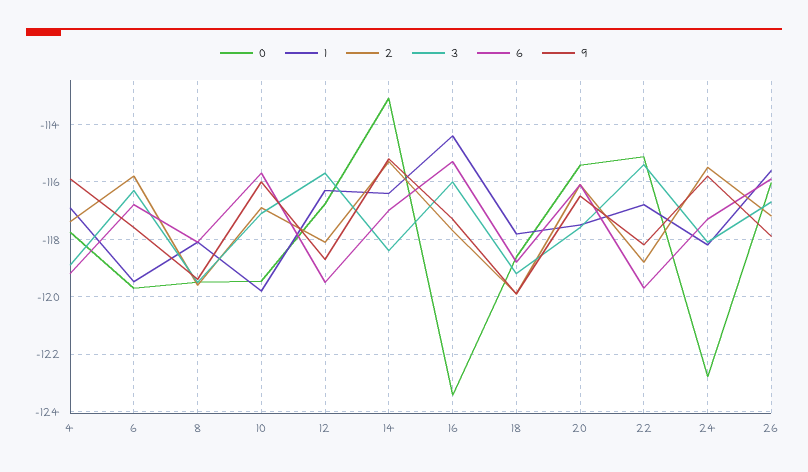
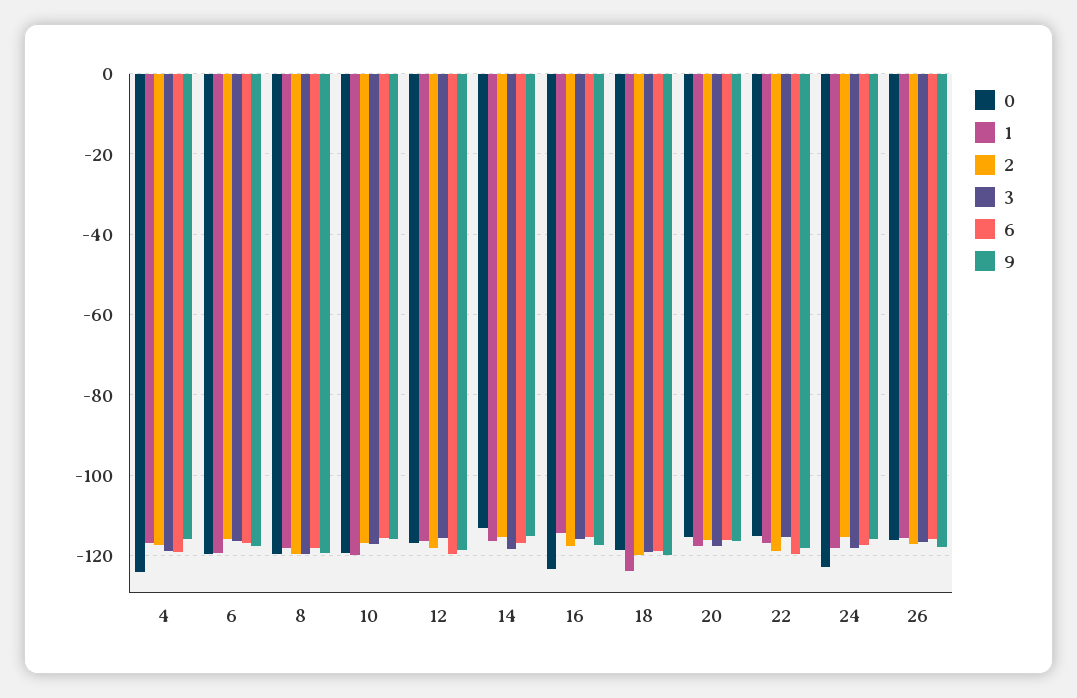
  {
    "0": {
-     "4": -117.75,
+     "4": -124,
      "6": -119.75,
      "8": -119.5,
      "10": -119.5,
      "12": -116.75,
      "14": -113,
      "16": -123.5,
      "18": -118.75,
      "20": -115.5,
      "22": -115.25,
      "24": -122.75,
      "26": -116
    },
    "1": {
      "4": -117,
      "6": -119.5,
      "8": -118,
      "10": -119.75,
      "12": -116.25,
      "14": -116.5,
      "16": -114.5,
-     "18": -117.75,
+     "18": -124,
      "20": -117.5,
      "22": -116.75,
      "24": -118.25,
      "26": -115.5
    },
    "2": {
      "4": -117.5,
      "6": -115.75,
      "8": -119.5,
      "10": -117,
      "12": -118,
      "14": -115.25,
      "16": -117.75,
      "18": -120,
      "20": -116,
      "22": -118.75,
      "24": -115.5,
      "26": -117.25
    },
    "3": {
      "4": -119,
      "6": -116.25,
      "8": -119.5,
      "10": -117,
      "12": -115.75,
      "14": -118.5,
      "16": -116,
      "18": -119.25,
      "20": -117.5,
      "22": -115.5,
      "24": -118,
      "26": -116.75
    },
    "6": {
      "4": -119.25,
      "6": -116.75,
      "8": -118,
      "10": -115.75,
      "12": -119.5,
      "14": -117,
      "16": -115.25,
      "18": -118.75,
      "20": -116,
      "22": -119.75,
      "24": -117.25,
      "26": -116
    },
    "9": {
      "4": -116,
      "6": -117.5,
      "8": -119.5,
      "10": -116,
      "12": -118.75,
      "14": -115.25,
      "16": -117.25,
      "18": -120,
      "20": -116.5,
      "22": -118.25,
      "24": -115.75,
      "26": -118
    }
  }

